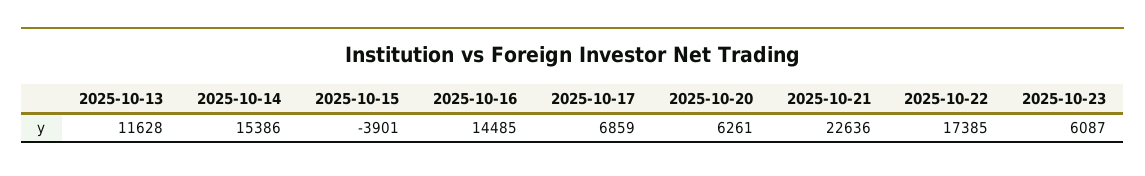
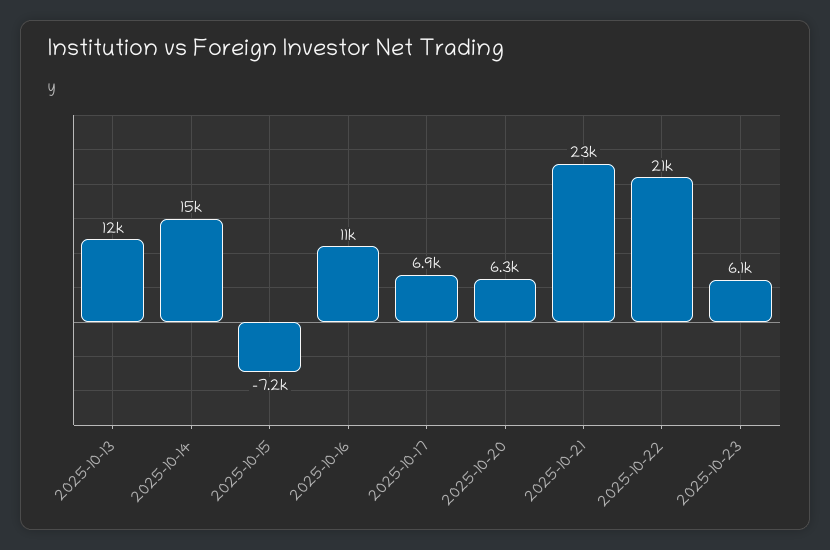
  {
    "2025-10-13": 11628,
    "2025-10-14": 15386,
-   "2025-10-15": -3901,
+   "2025-10-15": -7200,
-   "2025-10-16": 14485,
+   "2025-10-16": 11000,
    "2025-10-17": 6859,
    "2025-10-20": 6261,
    "2025-10-21": 22636,
-   "2025-10-22": 17385,
+   "2025-10-22": 21000,
    "2025-10-23": 6087
  }

